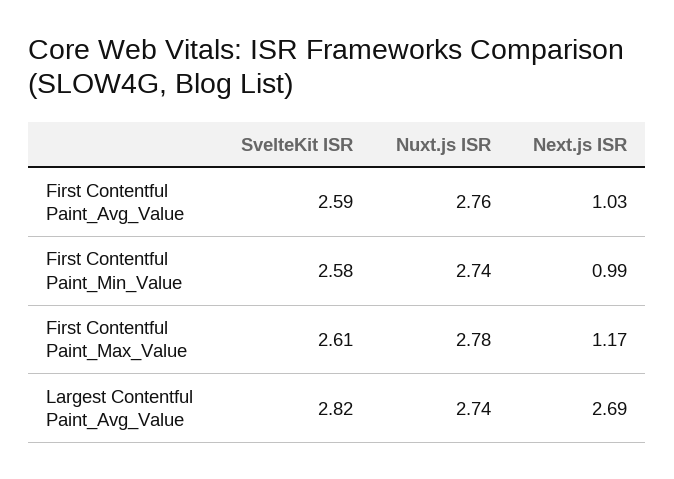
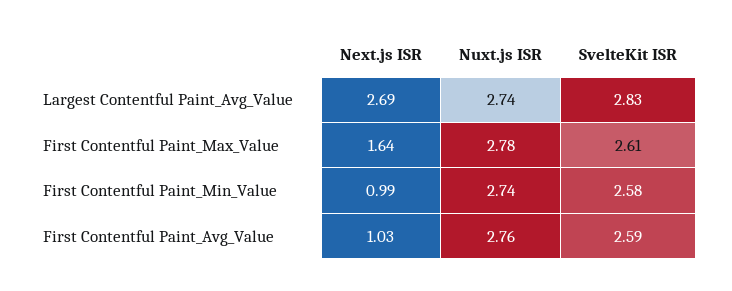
  {
    "SvelteKit ISR": {
      "First Contentful Paint_Avg_Value": 2.59,
      "First Contentful Paint_Min_Value": 2.58,
      "First Contentful Paint_Max_Value": 2.61,
-     "Largest Contentful Paint_Avg_Value": 2.82
+     "Largest Contentful Paint_Avg_Value": 2.83
    },
    "Nuxt.js ISR": {
      "First Contentful Paint_Avg_Value": 2.76,
      "First Contentful Paint_Min_Value": 2.74,
      "First Contentful Paint_Max_Value": 2.78,
      "Largest Contentful Paint_Avg_Value": 2.74
    },
    "Next.js ISR": {
      "First Contentful Paint_Avg_Value": 1.03,
      "First Contentful Paint_Min_Value": 0.99,
-     "First Contentful Paint_Max_Value": 1.17,
+     "First Contentful Paint_Max_Value": 1.64,
      "Largest Contentful Paint_Avg_Value": 2.69
    }
  }

